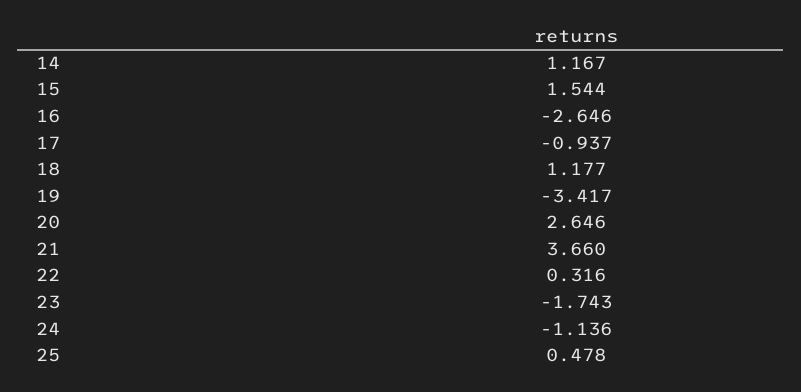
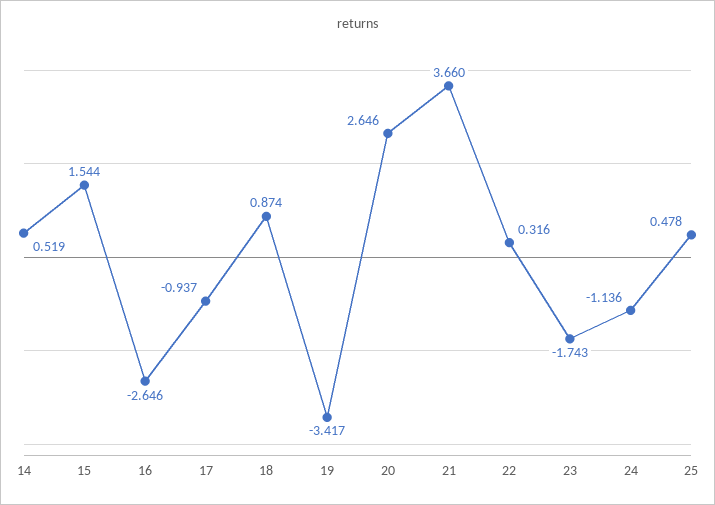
  {
-   "14": 1.167,
+   "14": 0.519,
    "15": 1.544,
    "16": -2.646,
    "17": -0.937,
-   "18": 1.177,
+   "18": 0.874,
    "19": -3.417,
    "20": 2.646,
    "21": 3.66,
    "22": 0.316,
    "23": -1.743,
    "24": -1.136,
    "25": 0.478
  }

